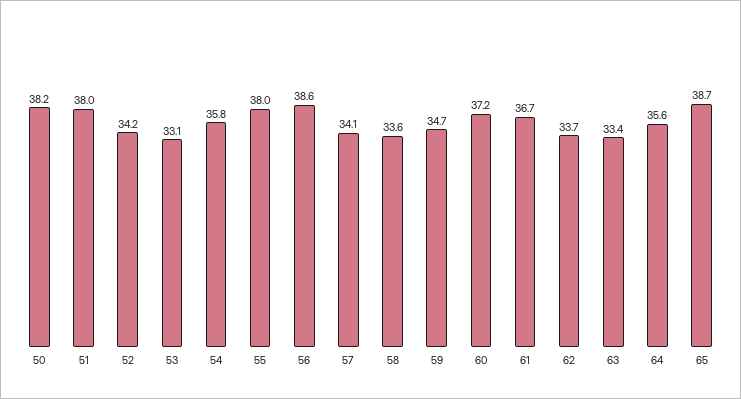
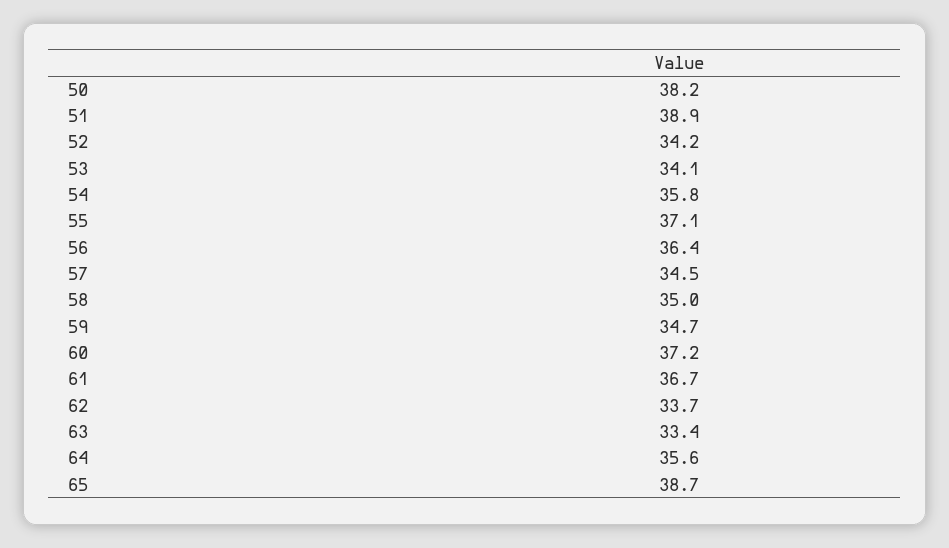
  {
    "50": 38.2,
-   "51": 38,
+   "51": 38.9,
    "52": 34.2,
-   "53": 33.1,
+   "53": 34.1,
    "54": 35.8,
-   "55": 38,
+   "55": 37.1,
-   "56": 38.6,
+   "56": 36.4,
-   "57": 34.1,
+   "57": 34.5,
-   "58": 33.6,
+   "58": 35,
    "59": 34.7,
    "60": 37.2,
    "61": 36.7,
    "62": 33.7,
    "63": 33.4,
    "64": 35.6,
    "65": 38.7
  }

